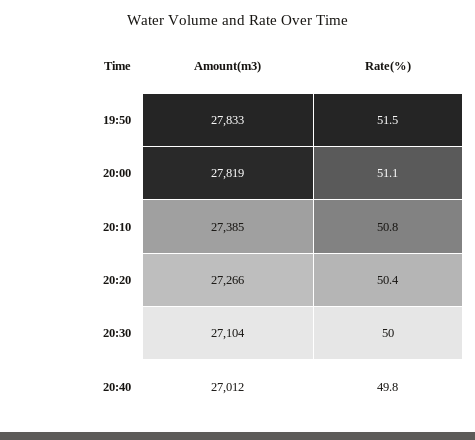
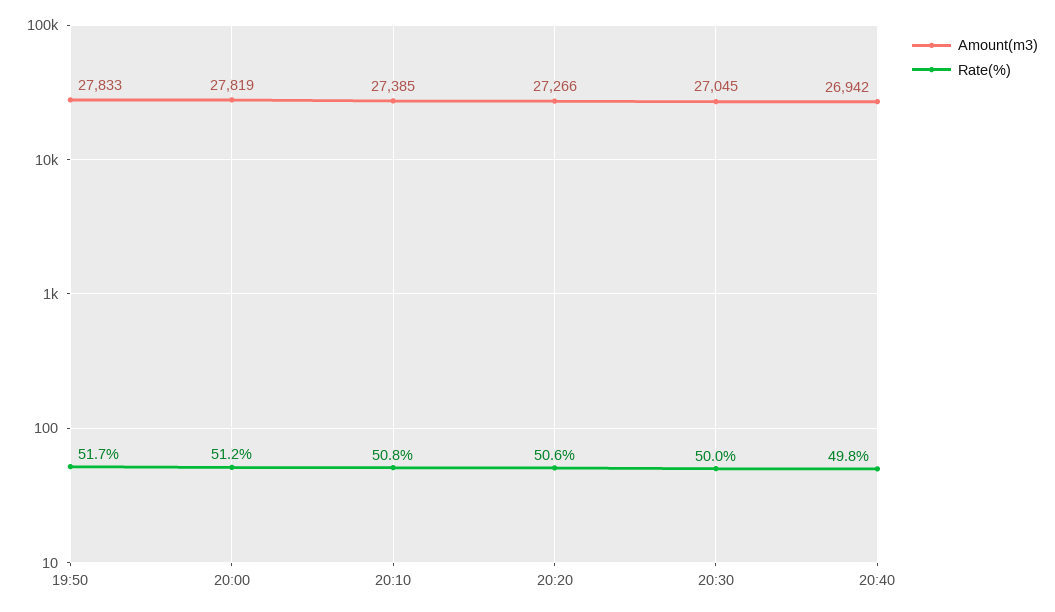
  {
    "Amount(m3)": {
      "19:50": 27833,
      "20:00": 27819,
      "20:10": 27385,
      "20:20": 27266,
-     "20:30": 27104,
+     "20:30": 27045,
-     "20:40": 27012
+     "20:40": 26942
    },
    "Rate(%)": {
-     "19:50": 51.5,
+     "19:50": 51.7,
-     "20:00": 51.1,
+     "20:00": 51.2,
      "20:10": 50.8,
-     "20:20": 50.4,
+     "20:20": 50.6,
      "20:30": 50,
      "20:40": 49.8
    }
  }

